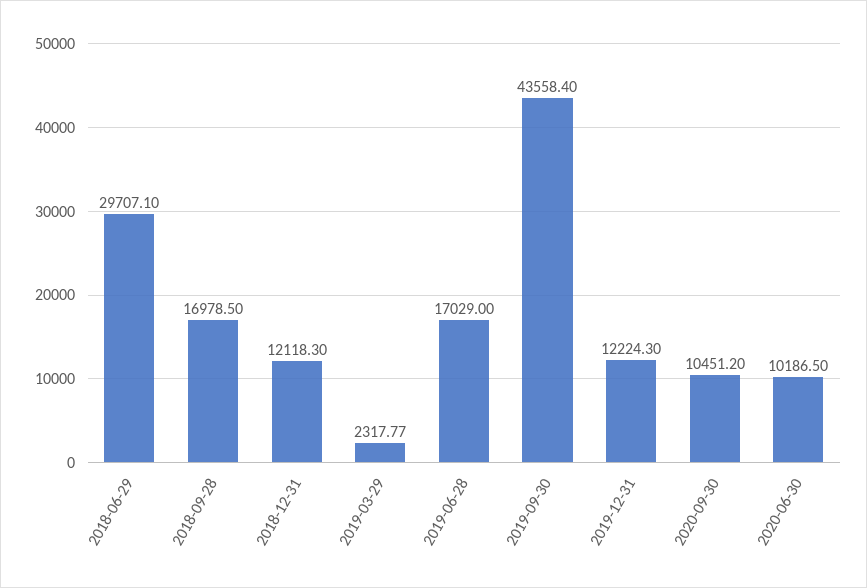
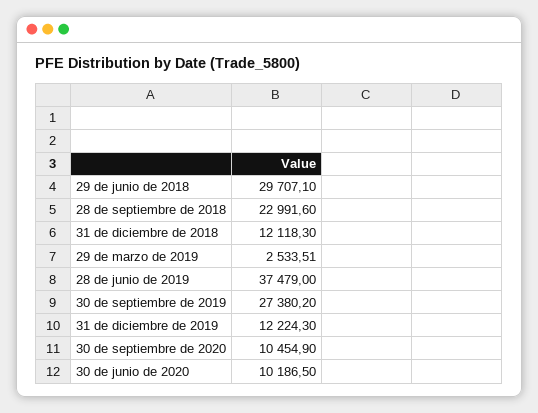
  {
    "2018-06-29": 29707.1,
-   "2018-09-28": 16978.5,
+   "2018-09-28": 22991.6,
    "2018-12-31": 12118.3,
-   "2019-03-29": 2317.77,
+   "2019-03-29": 2533.51,
-   "2019-06-28": 17029,
+   "2019-06-28": 37479,
-   "2019-09-30": 43558.4,
+   "2019-09-30": 27380.2,
    "2019-12-31": 12224.3,
-   "2020-09-30": 10451.2,
+   "2020-09-30": 10454.9,
    "2020-06-30": 10186.5
  }

